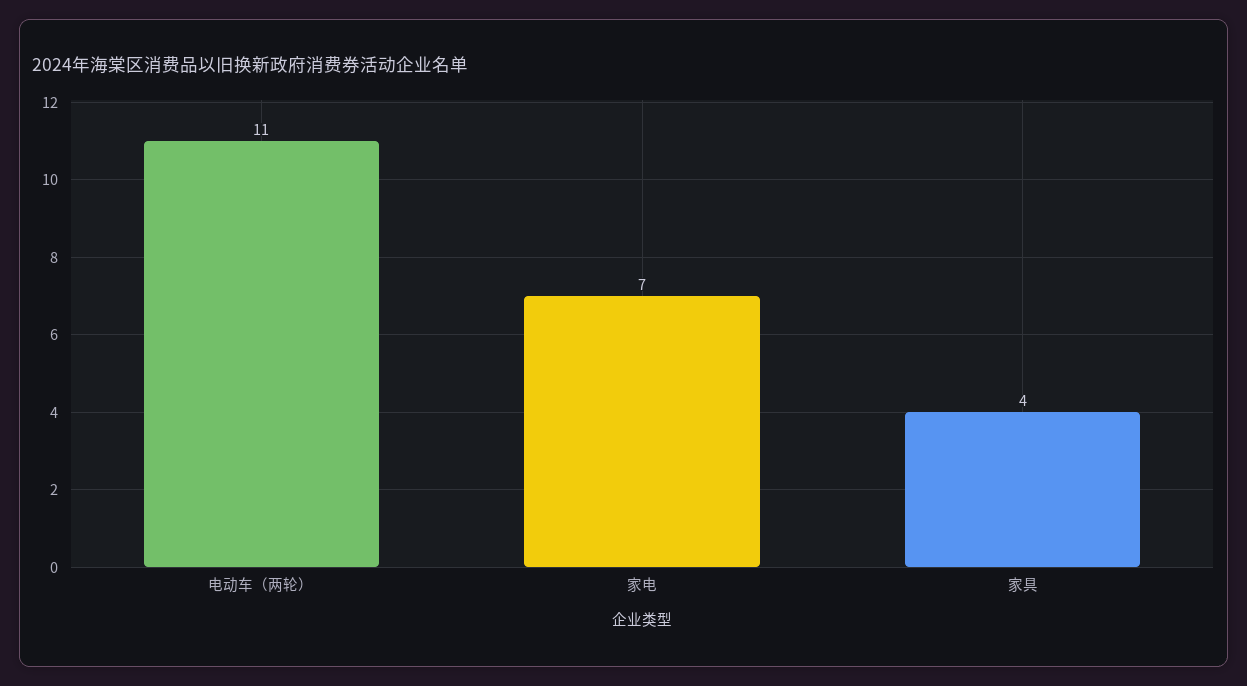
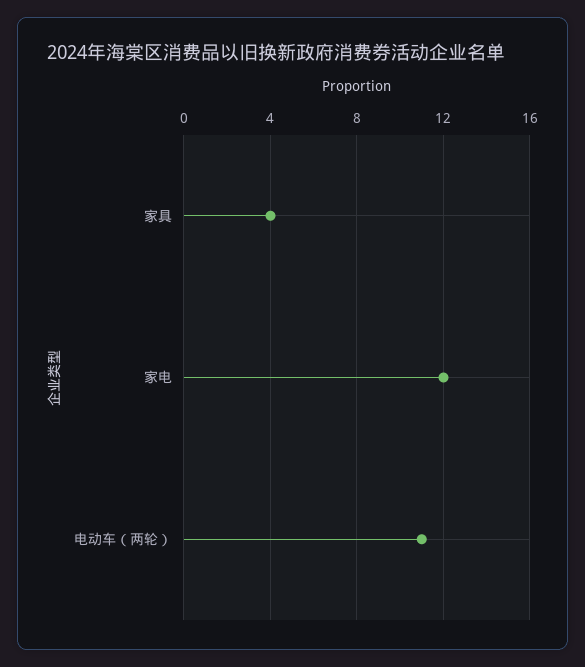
  {
    "电动车（两轮）": 11,
-   "家电": 7,
+   "家电": 12,
    "家具": 4
  }

